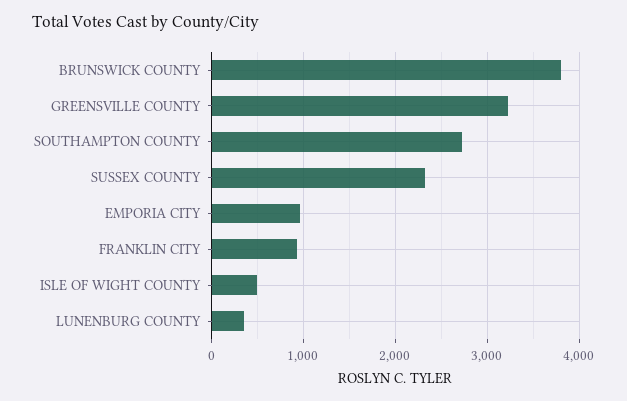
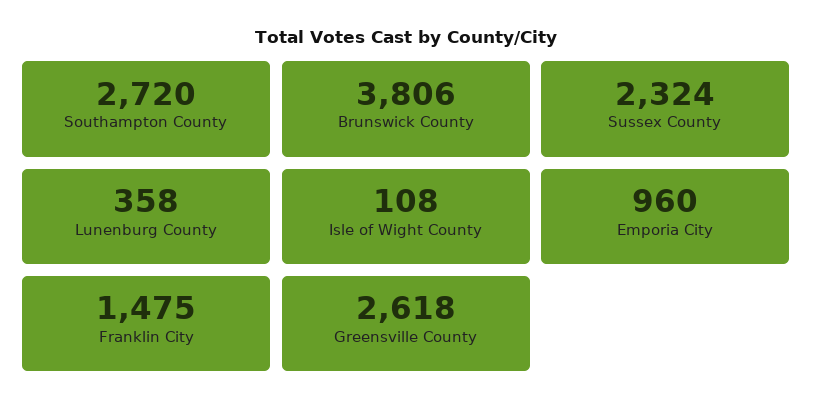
  {
    "BRUNSWICK COUNTY": 3806,
-   "GREENSVILLE COUNTY": 3200,
+   "GREENSVILLE COUNTY": 2618,
    "SOUTHAMPTON COUNTY": 2720,
    "SUSSEX COUNTY": 2324,
    "EMPORIA CITY": 960,
-   "FRANKLIN CITY": 900,
+   "FRANKLIN CITY": 1475,
-   "ISLE OF WIGHT COUNTY": 500,
+   "ISLE OF WIGHT COUNTY": 108,
    "LUNENBURG COUNTY": 358
  }

